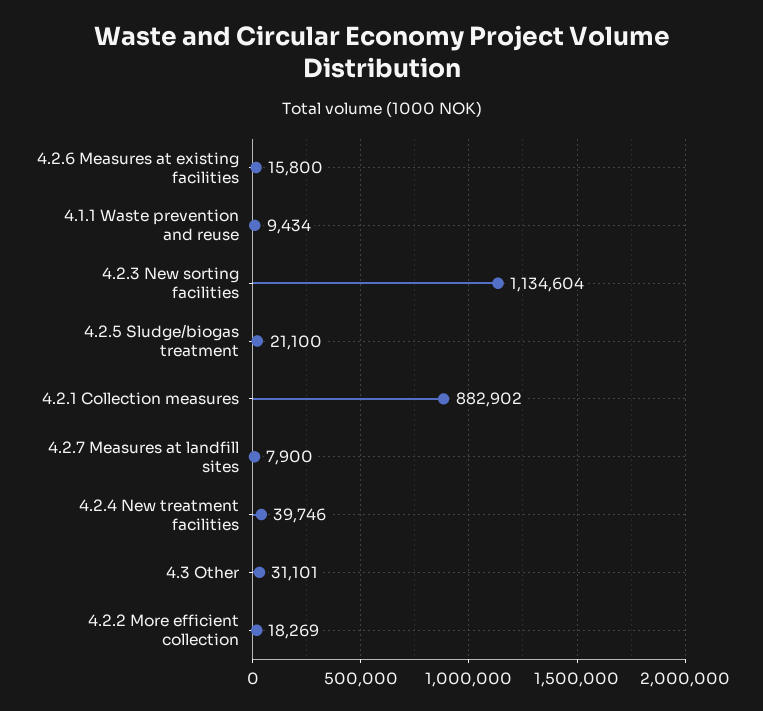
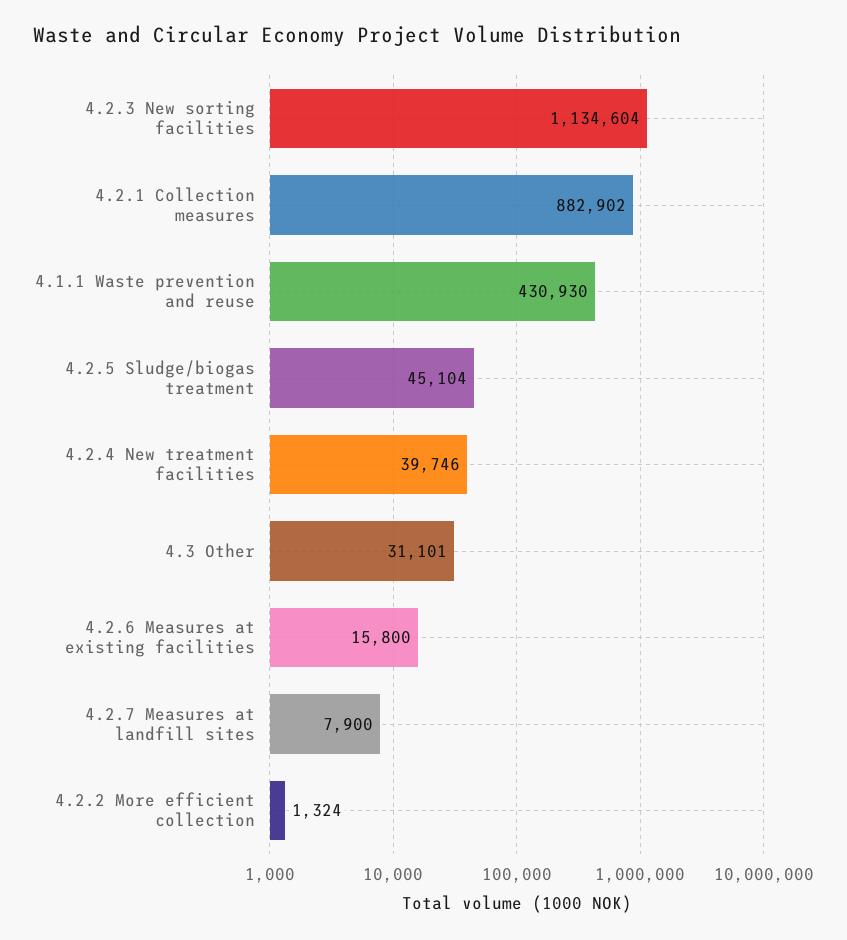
  {
    "4.2.6 Measures at existing facilities": 15800,
-   "4.1.1 Waste prevention and reuse": 9434,
+   "4.1.1 Waste prevention and reuse": 430930,
    "4.2.3 New sorting facilities": 1134604,
-   "4.2.5 Sludge/biogas treatment": 21100,
+   "4.2.5 Sludge/biogas treatment": 45104,
    "4.2.1 Collection measures": 882902,
    "4.2.7 Measures at landfill sites": 7900,
    "4.2.4 New treatment facilities": 39746,
    "4.3 Other": 31101,
-   "4.2.2 More efficient collection": 18269
+   "4.2.2 More efficient collection": 1324
  }

